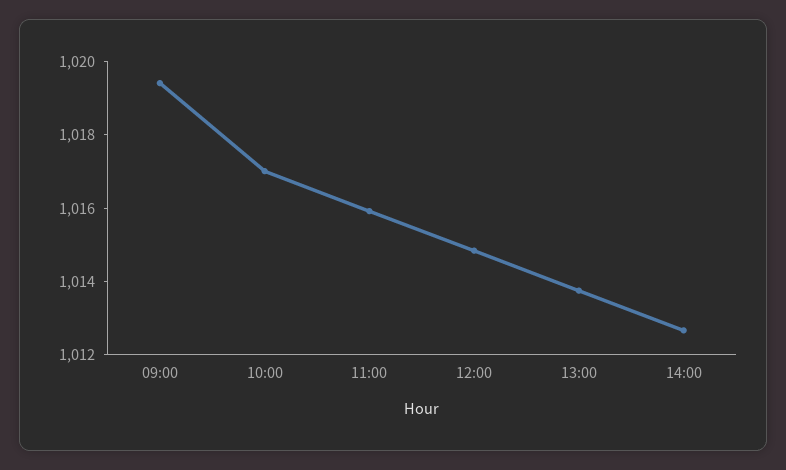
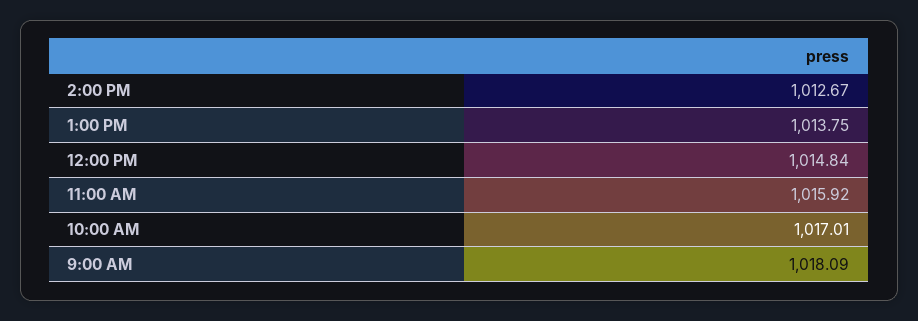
  {
-   "09:00": 1019.5,
+   "09:00": 1018.09,
    "10:00": 1017.01,
    "11:00": 1015.92,
    "12:00": 1014.84,
    "13:00": 1013.75,
    "14:00": 1012.67
  }

